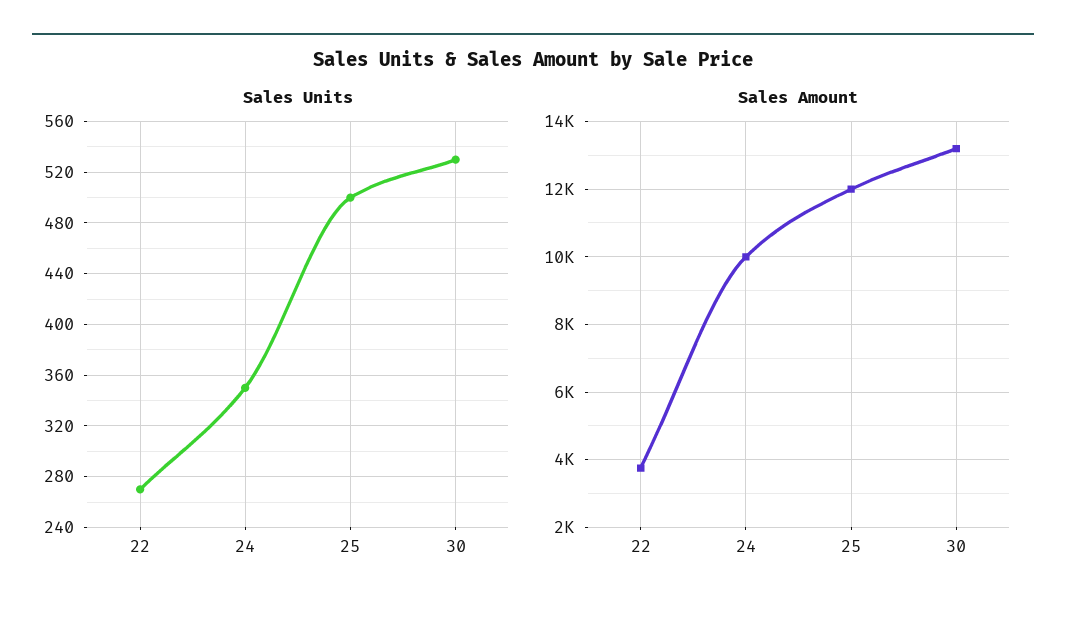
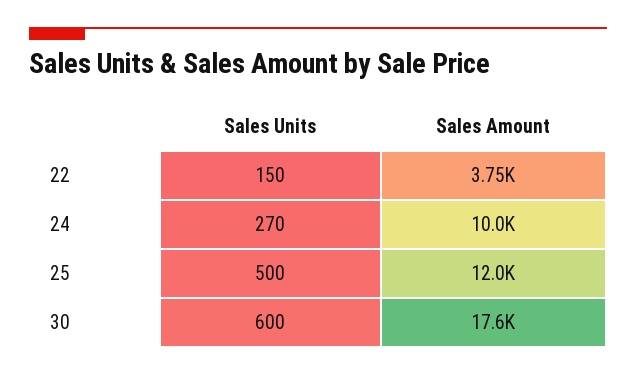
  {
    "Sales Units": {
-     "22": 270,
+     "22": 150,
-     "24": 350,
+     "24": 270,
      "25": 500,
-     "30": 530
+     "30": 600
    },
    "Sales Amount": {
      "22": 3750,
      "24": 10000,
      "25": 12000,
-     "30": 13200
+     "30": 17600
    }
  }

